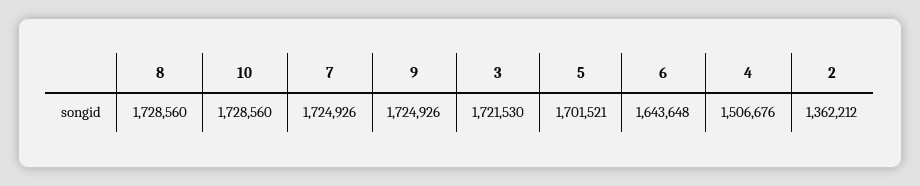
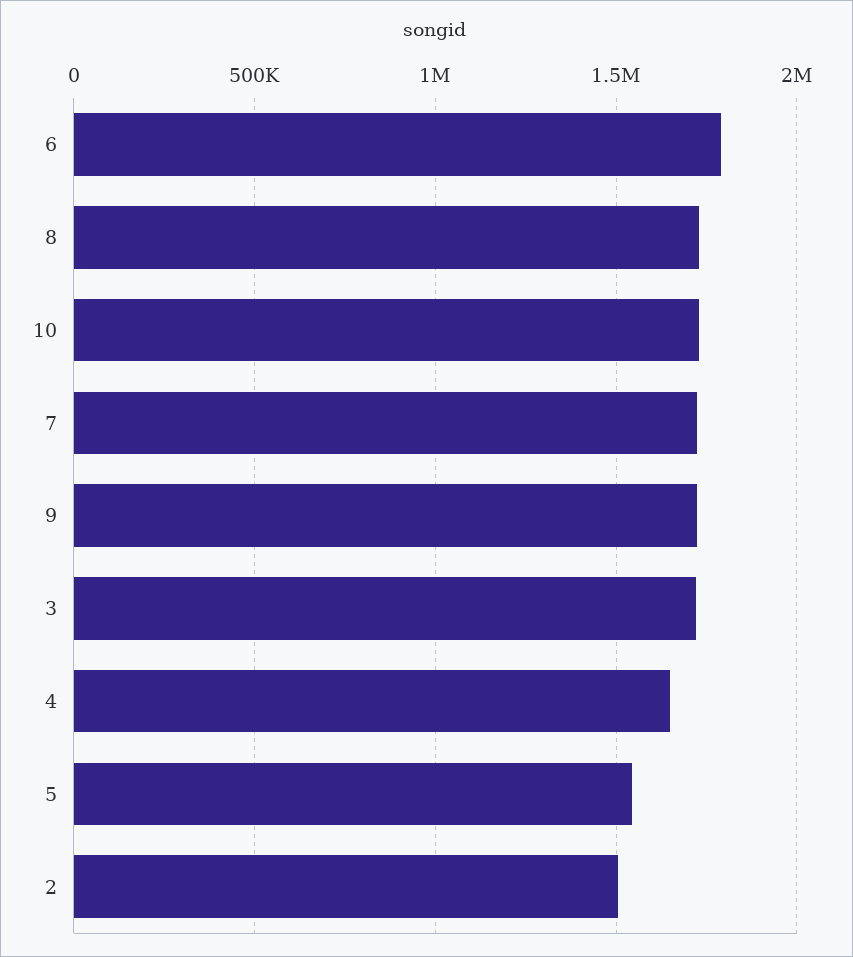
  {
    "8": 1728560,
    "10": 1728560,
    "7": 1724926,
    "9": 1724926,
    "3": 1721530,
-   "5": 1701521,
+   "5": 1550000,
-   "6": 1643648,
+   "6": 1800000,
-   "4": 1506676,
+   "4": 1650000,
-   "2": 1362212
+   "2": 1500000
  }

